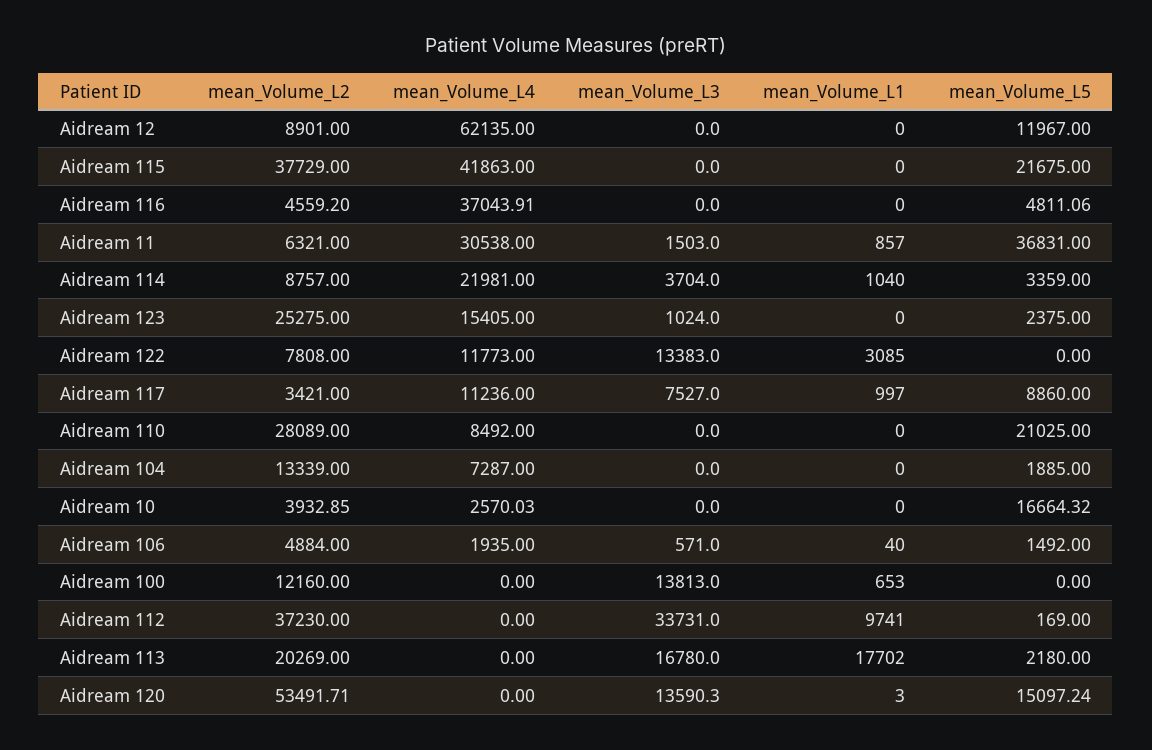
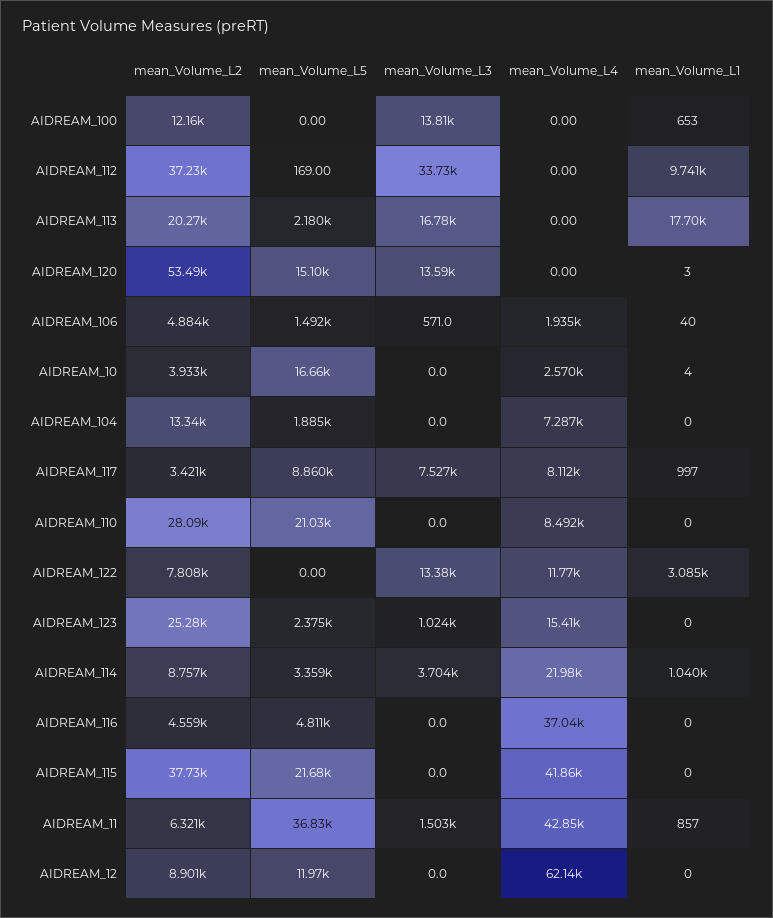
  {
    "mean_Volume_L2": {
      "Aidream 12": 8901,
      "Aidream 115": 37729,
      "Aidream 116": 4559.2,
      "Aidream 11": 6321,
      "Aidream 114": 8757,
      "Aidream 123": 25275,
      "Aidream 122": 7808,
      "Aidream 117": 3421,
      "Aidream 110": 28089,
      "Aidream 104": 13339,
      "Aidream 10": 3932.85,
      "Aidream 106": 4884,
      "Aidream 100": 12160,
      "Aidream 112": 37230,
      "Aidream 113": 20269,
      "Aidream 120": 53491.71
    },
    "mean_Volume_L4": {
      "Aidream 12": 62135,
      "Aidream 115": 41863,
      "Aidream 116": 37043.91,
-     "Aidream 11": 30538,
+     "Aidream 11": 42850,
      "Aidream 114": 21981,
      "Aidream 123": 15405,
      "Aidream 122": 11773,
-     "Aidream 117": 11236,
+     "Aidream 117": 8112,
      "Aidream 110": 8492,
      "Aidream 104": 7287,
      "Aidream 10": 2570.03,
      "Aidream 106": 1935,
      "Aidream 100": 0,
      "Aidream 112": 0,
      "Aidream 113": 0,
      "Aidream 120": 0
    },
    "mean_Volume_L3": {
      "Aidream 12": 0,
      "Aidream 115": 0,
      "Aidream 116": 0,
      "Aidream 11": 1503,
      "Aidream 114": 3704,
      "Aidream 123": 1024,
      "Aidream 122": 13383,
      "Aidream 117": 7527,
      "Aidream 110": 0,
      "Aidream 104": 0,
      "Aidream 10": 0,
      "Aidream 106": 571,
      "Aidream 100": 13813,
      "Aidream 112": 33731,
      "Aidream 113": 16780,
      "Aidream 120": 13590.3
    },
    "mean_Volume_L1": {
      "Aidream 12": 0,
      "Aidream 115": 0,
      "Aidream 116": 0,
      "Aidream 11": 857,
      "Aidream 114": 1040,
      "Aidream 123": 0,
      "Aidream 122": 3085,
      "Aidream 117": 997,
      "Aidream 110": 0,
      "Aidream 104": 0,
-     "Aidream 10": 0,
+     "Aidream 10": 4,
      "Aidream 106": 40,
      "Aidream 100": 653,
      "Aidream 112": 9741,
      "Aidream 113": 17702,
      "Aidream 120": 3
    },
    "mean_Volume_L5": {
      "Aidream 12": 11967,
      "Aidream 115": 21675,
      "Aidream 116": 4811.06,
      "Aidream 11": 36831,
      "Aidream 114": 3359,
      "Aidream 123": 2375,
      "Aidream 122": 0,
      "Aidream 117": 8860,
      "Aidream 110": 21025,
      "Aidream 104": 1885,
      "Aidream 10": 16664.32,
      "Aidream 106": 1492,
      "Aidream 100": 0,
      "Aidream 112": 169,
      "Aidream 113": 2180,
      "Aidream 120": 15097.24
    }
  }

